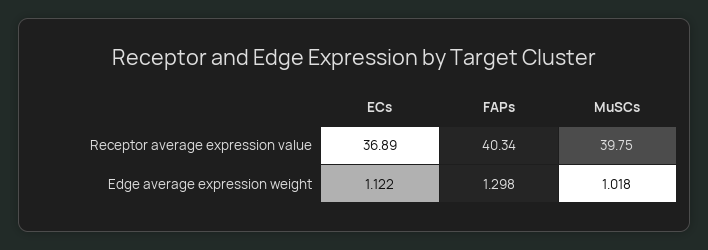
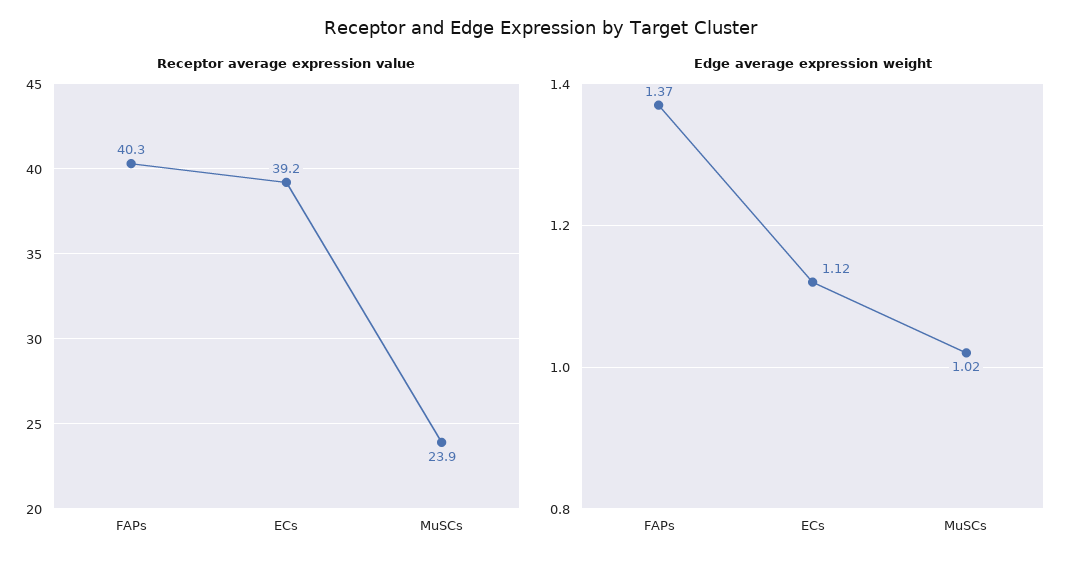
  {
    "Receptor average expression value": {
-     "ECs": 36.89,
+     "ECs": 39.2,
      "FAPs": 40.34,
-     "MuSCs": 39.75
+     "MuSCs": 23.9
    },
    "Edge average expression weight": {
      "ECs": 1.122,
-     "FAPs": 1.298,
+     "FAPs": 1.37,
      "MuSCs": 1.018
    }
  }

